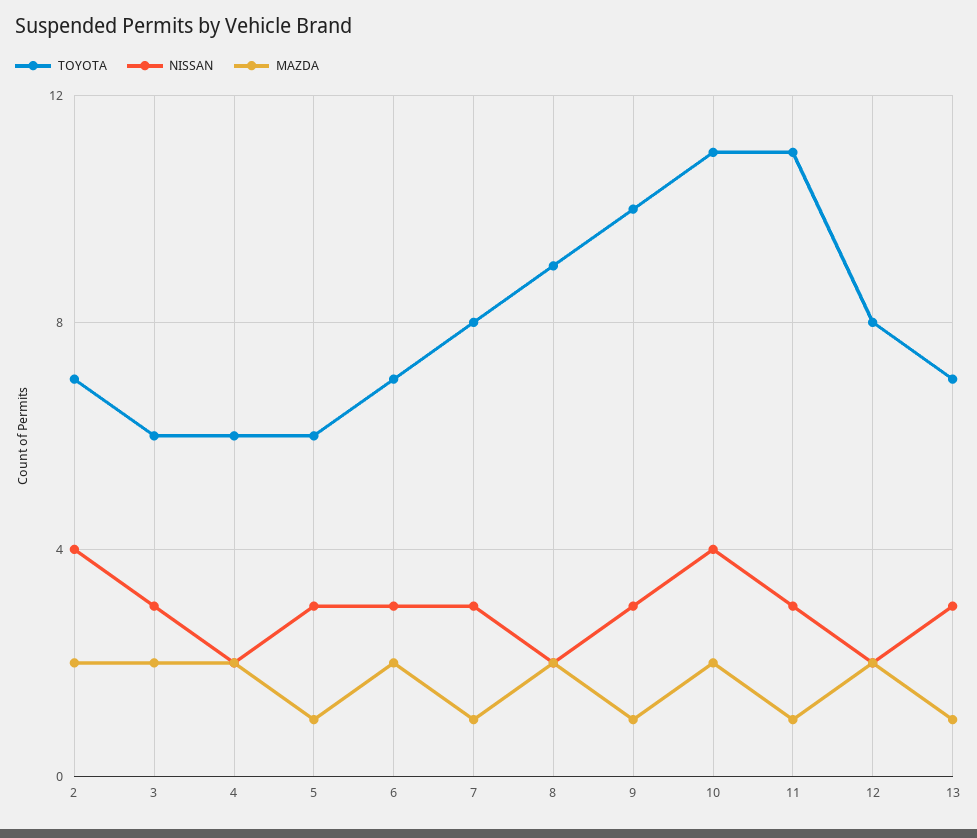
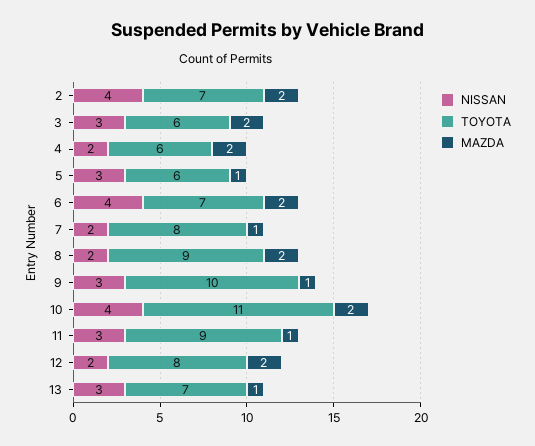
  {
    "TOYOTA": {
      "2": 7,
      "3": 6,
      "4": 6,
      "5": 6,
      "6": 7,
      "7": 8,
      "8": 9,
      "9": 10,
      "10": 11,
-     "11": 11,
+     "11": 9,
      "12": 8,
      "13": 7
    },
    "NISSAN": {
      "2": 4,
      "3": 3,
      "4": 2,
      "5": 3,
-     "6": 3,
+     "6": 4,
-     "7": 3,
+     "7": 2,
      "8": 2,
      "9": 3,
      "10": 4,
      "11": 3,
      "12": 2,
      "13": 3
    },
    "MAZDA": {
      "2": 2,
      "3": 2,
      "4": 2,
      "5": 1,
      "6": 2,
      "7": 1,
      "8": 2,
      "9": 1,
      "10": 2,
      "11": 1,
      "12": 2,
      "13": 1
    }
  }

